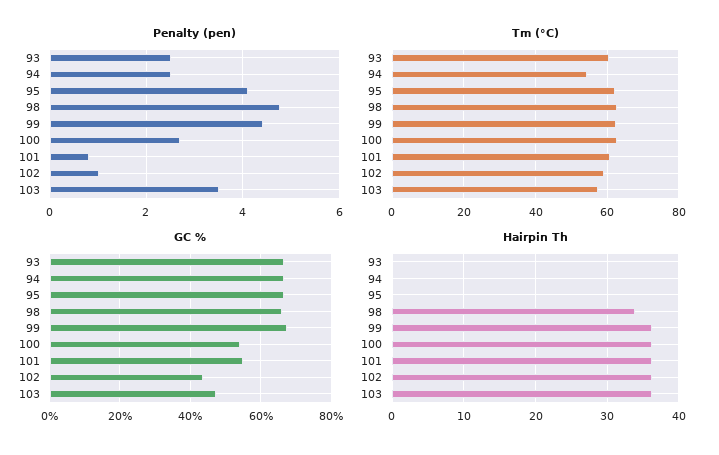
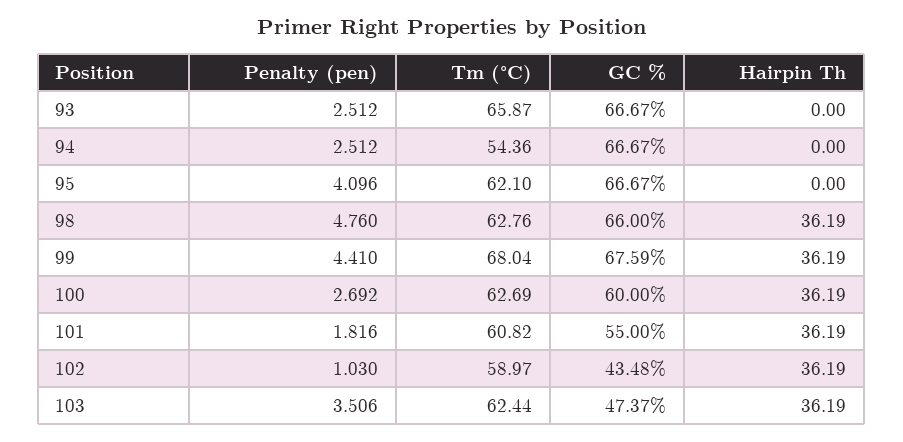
  {
    "Penalty (pen)": {
      "93": 2.512,
      "94": 2.512,
      "95": 4.096,
      "98": 4.76,
      "99": 4.41,
      "100": 2.692,
-     "101": 0.8,
+     "101": 1.816,
      "102": 1.03,
      "103": 3.506
    },
    "Tm (°C)": {
-     "93": 60,
+     "93": 65.87,
      "94": 54.36,
      "95": 62.1,
      "98": 62.76,
-     "99": 62,
+     "99": 68.04,
      "100": 62.69,
      "101": 60.82,
      "102": 58.97,
-     "103": 58
+     "103": 62.44
    },
    "GC %": {
      "93": 66.67,
      "94": 66.67,
      "95": 66.67,
      "98": 66,
      "99": 67.59,
-     "100": 54,
+     "100": 60,
      "101": 55,
      "102": 43.48,
      "103": 47.37
    },
    "Hairpin Th": {
      "93": 0,
      "94": 0,
      "95": 0,
-     "98": 34,
+     "98": 36.19,
      "99": 36.19,
      "100": 36.19,
      "101": 36.19,
      "102": 36.19,
      "103": 36.19
    }
  }

